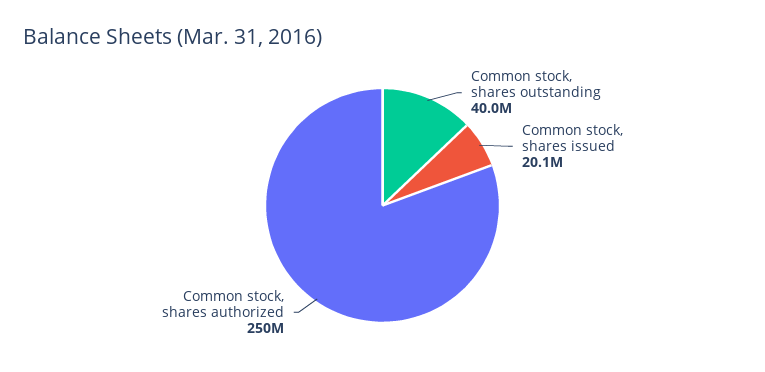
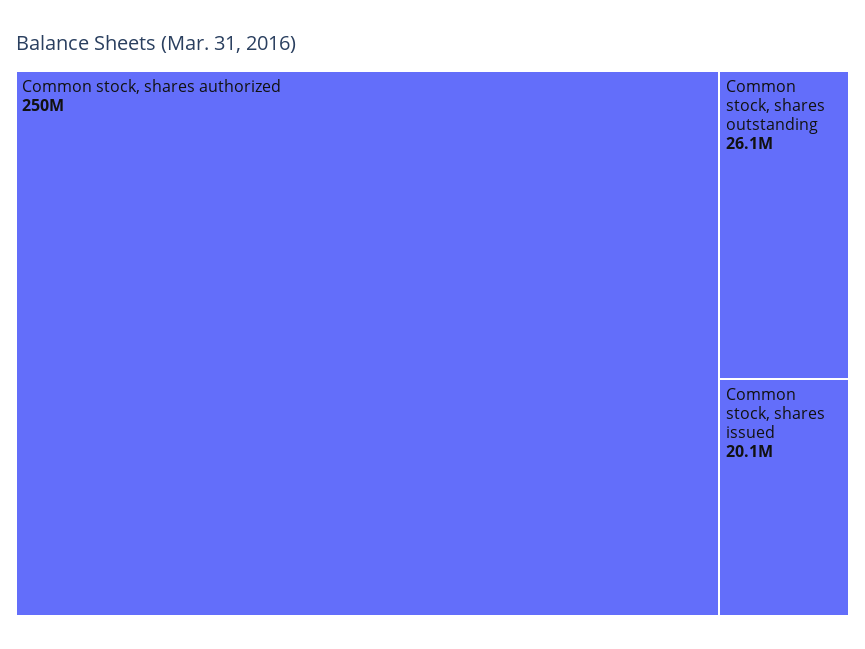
  {
-   "Common stock, shares outstanding": 40000000,
+   "Common stock, shares outstanding": 26100000,
    "Common stock, shares issued": 20100000,
    "Common stock, shares authorized": 250000000
  }

